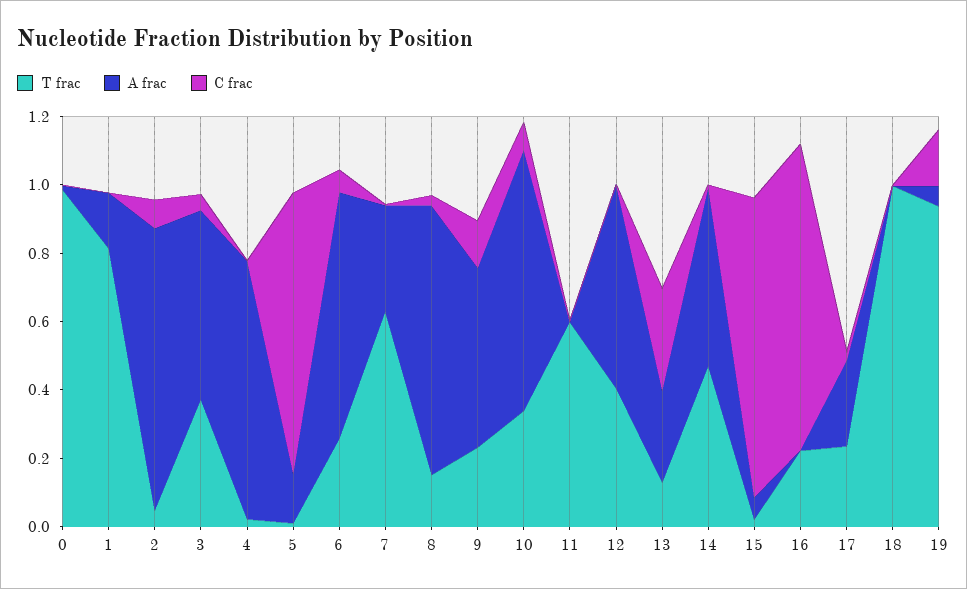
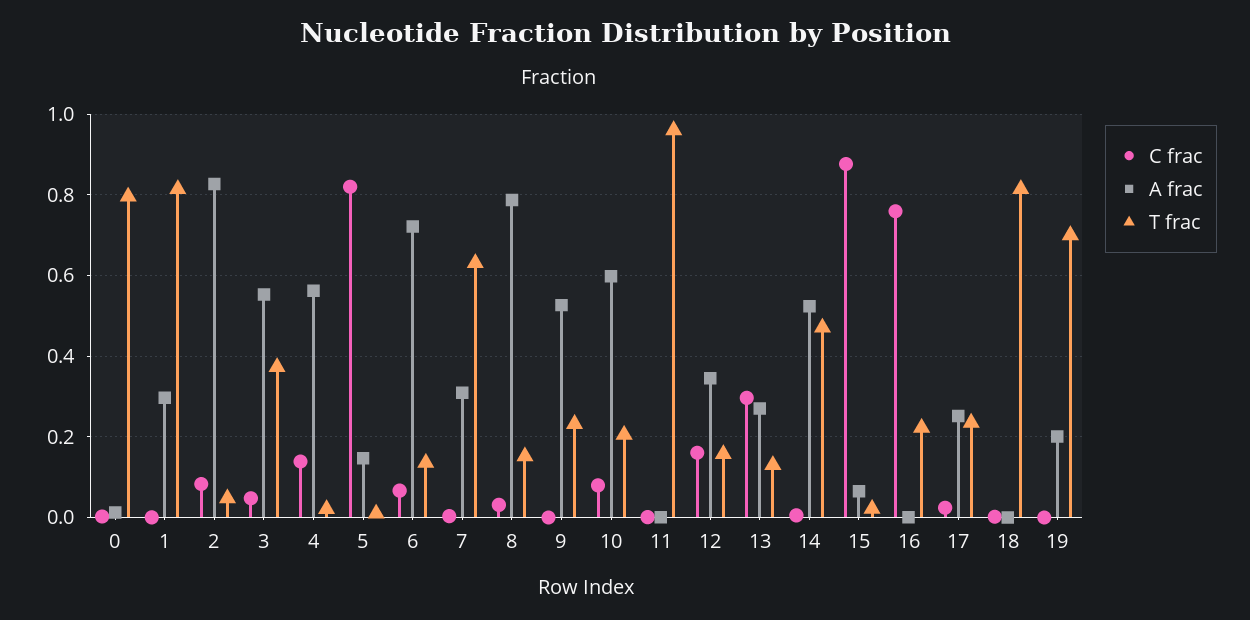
  {
    "T frac": {
-     "0": 1,
+     "0": 0.8,
      "1": 0.82,
      "2": 0.04,
      "3": 0.38,
      "4": 0.02,
      "5": 0,
-     "6": 0.25,
+     "6": 0.14,
      "7": 0.64,
      "8": 0.16,
      "9": 0.24,
-     "10": 0.35,
+     "10": 0.2,
-     "11": 0.6,
+     "11": 0.96,
-     "12": 0.4,
+     "12": 0.16,
      "13": 0.12,
      "14": 0.48,
      "15": 0.02,
      "16": 0.22,
      "17": 0.24,
-     "18": 1,
+     "18": 0.82,
-     "19": 0.95
+     "19": 0.7
    },
    "A frac": {
      "0": 0.02,
-     "1": 0.15,
+     "1": 0.3,
      "2": 0.82,
      "3": 0.56,
-     "4": 0.75,
+     "4": 0.56,
      "5": 0.14,
      "6": 0.72,
      "7": 0.3,
      "8": 0.78,
      "9": 0.52,
-     "10": 0.75,
+     "10": 0.6,
      "11": 0,
-     "12": 0.6,
+     "12": 0.34,
      "13": 0.28,
      "14": 0.52,
      "15": 0.06,
      "16": 0,
      "17": 0.26,
      "18": 0,
-     "19": 0.05
+     "19": 0.2
    },
    "C frac": {
      "0": 0,
      "1": 0,
      "2": 0.08,
      "3": 0.04,
-     "4": 0,
+     "4": 0.14,
      "5": 0.82,
      "6": 0.06,
      "7": 0,
      "8": 0.04,
-     "9": 0.15,
+     "9": 0,
      "10": 0.08,
      "11": 0,
-     "12": 0,
+     "12": 0.16,
      "13": 0.3,
      "14": 0,
      "15": 0.88,
-     "16": 0.9,
+     "16": 0.76,
      "17": 0.02,
      "18": 0,
-     "19": 0.15
+     "19": 0
    }
  }

